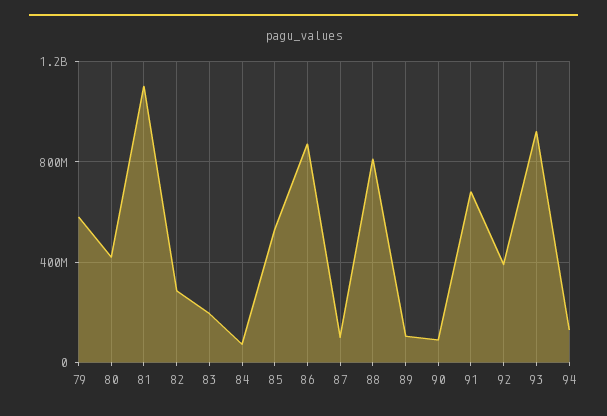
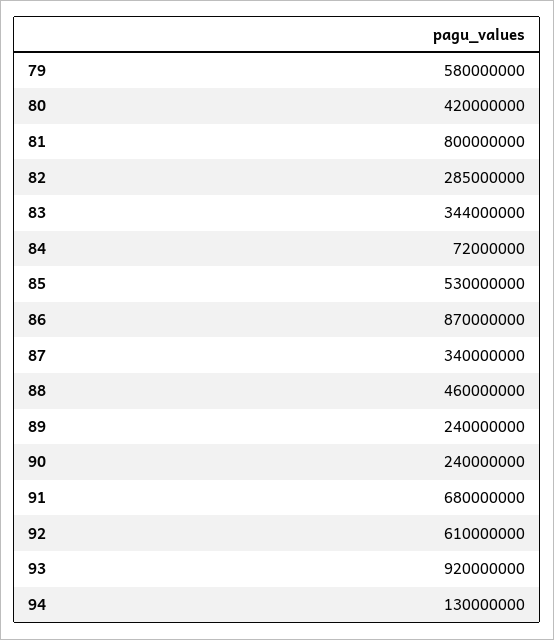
  {
    "79": 580000000,
    "80": 420000000,
-   "81": 1100000000,
+   "81": 800000000,
    "82": 285000000,
-   "83": 200000000,
+   "83": 344000000,
    "84": 72000000,
    "85": 530000000,
    "86": 870000000,
-   "87": 100000000,
+   "87": 340000000,
-   "88": 800000000,
+   "88": 460000000,
-   "89": 100000000,
+   "89": 240000000,
-   "90": 100000000,
+   "90": 240000000,
    "91": 680000000,
-   "92": 400000000,
+   "92": 610000000,
    "93": 920000000,
    "94": 130000000
  }

